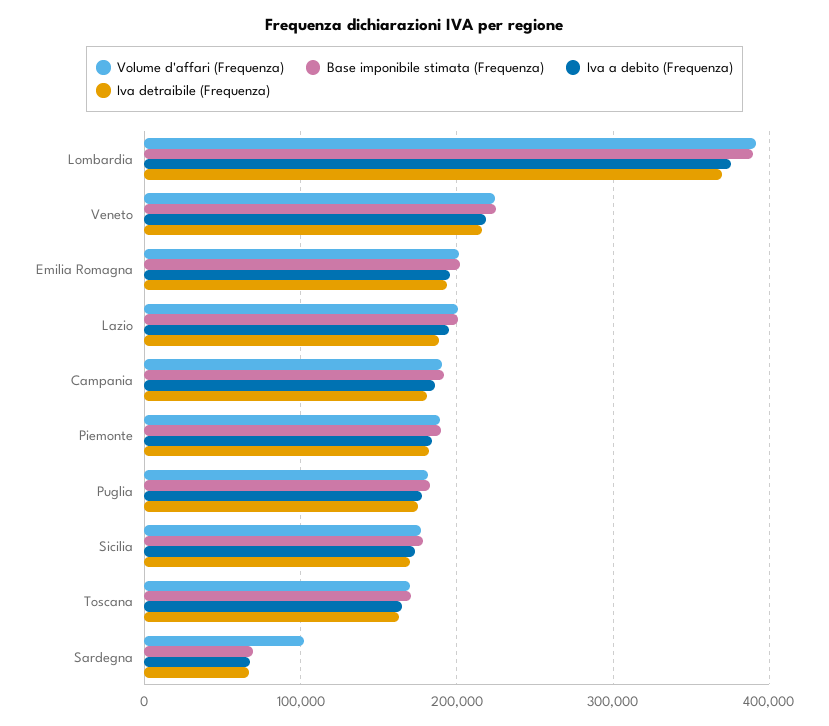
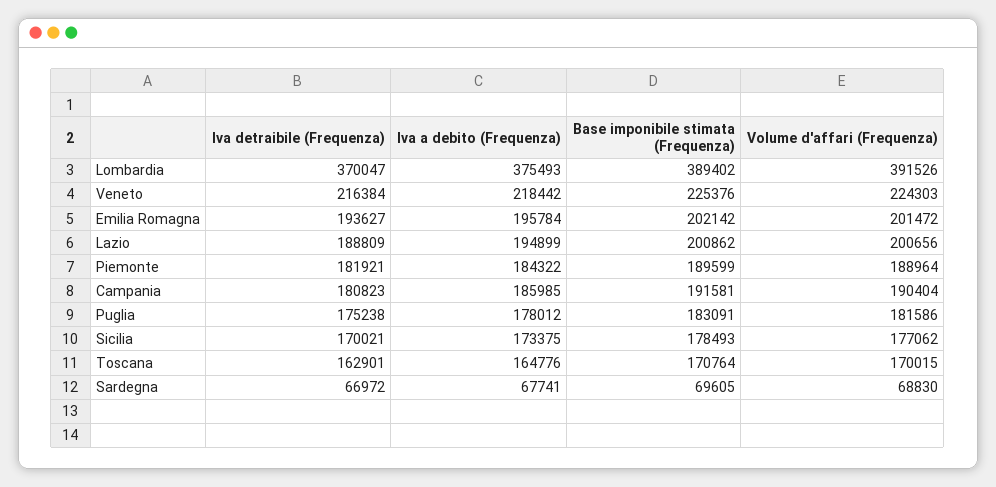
  {
    "Volume d'affari (Frequenza)": {
      "Lombardia": 391526,
      "Veneto": 224303,
      "Emilia Romagna": 201472,
      "Lazio": 200656,
      "Campania": 190404,
      "Piemonte": 188964,
      "Puglia": 181586,
      "Sicilia": 177062,
      "Toscana": 170015,
-     "Sardegna": 100000
+     "Sardegna": 68830
    },
    "Base imponibile stimata (Frequenza)": {
      "Lombardia": 389402,
      "Veneto": 225376,
      "Emilia Romagna": 202142,
      "Lazio": 200862,
      "Campania": 191581,
      "Piemonte": 189599,
      "Puglia": 183091,
      "Sicilia": 178493,
      "Toscana": 170764,
      "Sardegna": 69605
    },
    "Iva a debito (Frequenza)": {
      "Lombardia": 375493,
      "Veneto": 218442,
      "Emilia Romagna": 195784,
      "Lazio": 194899,
      "Campania": 185985,
      "Piemonte": 184322,
      "Puglia": 178012,
      "Sicilia": 173375,
      "Toscana": 164776,
      "Sardegna": 67741
    },
    "Iva detraibile (Frequenza)": {
      "Lombardia": 370047,
      "Veneto": 216384,
      "Emilia Romagna": 193627,
      "Lazio": 188809,
      "Campania": 180823,
      "Piemonte": 181921,
      "Puglia": 175238,
      "Sicilia": 170021,
      "Toscana": 162901,
      "Sardegna": 66972
    }
  }

